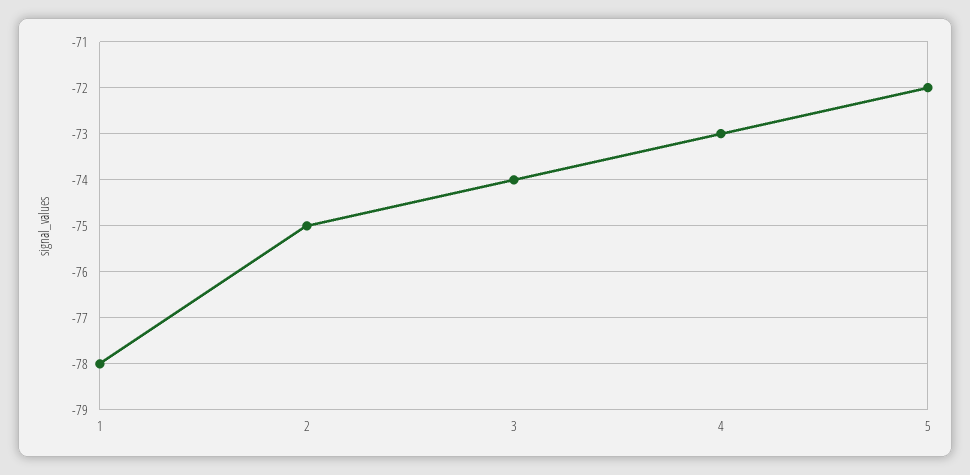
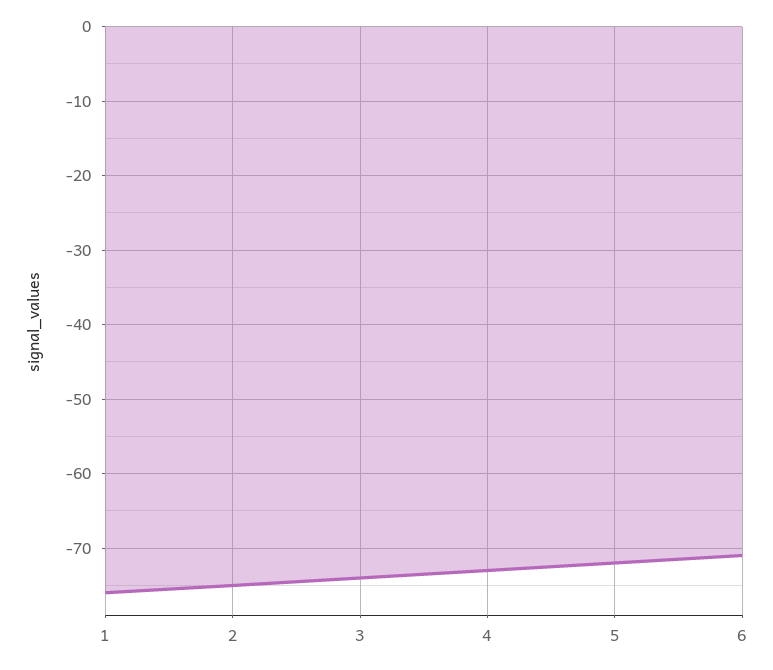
  {
-   "1": -78,
+   "1": -76,
    "2": -75,
    "3": -74,
    "4": -73,
-   "5": -72
+   "5": -72,
+   "6": -71
  }

